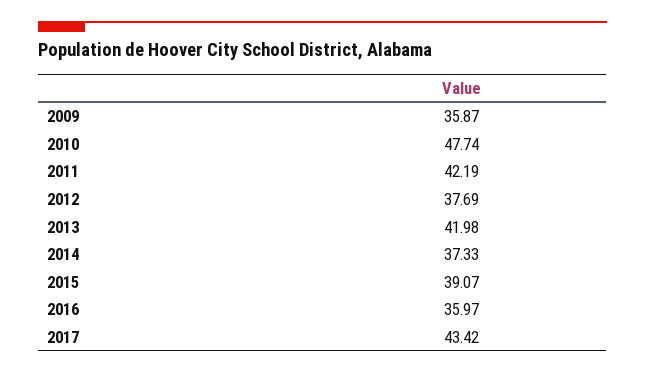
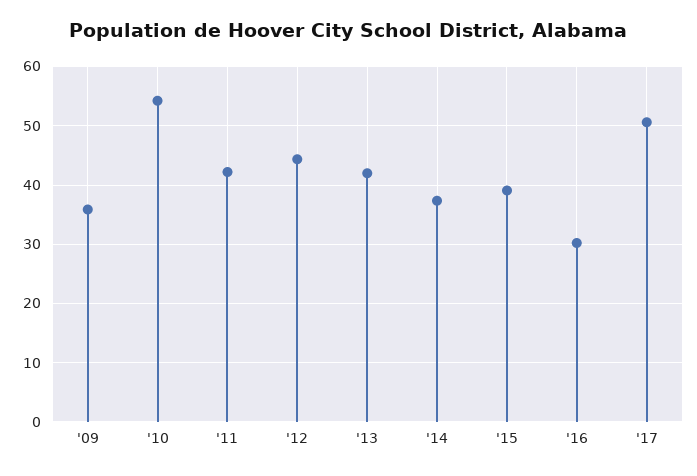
  {
    "2009": 35.87,
-   "2010": 47.74,
+   "2010": 54,
    "2011": 42.19,
-   "2012": 37.69,
+   "2012": 44,
    "2013": 41.98,
    "2014": 37.33,
    "2015": 39.07,
-   "2016": 35.97,
+   "2016": 30,
-   "2017": 43.42
+   "2017": 50
  }

